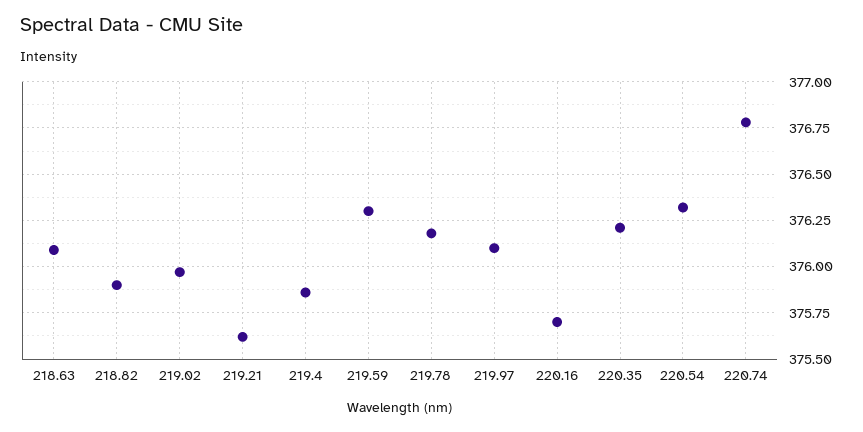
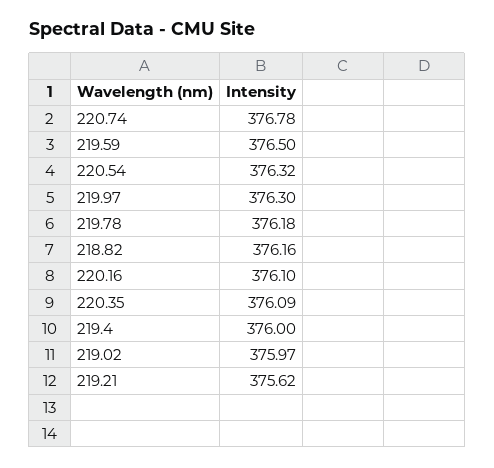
  {
-   "218.63": 376.1,
-   "218.82": 375.9,
+   "218.82": 376.16,
    "219.02": 375.97,
    "219.21": 375.62,
-   "219.4": 375.85,
+   "219.4": 376,
-   "219.59": 376.3,
+   "219.59": 376.5,
    "219.78": 376.18,
-   "219.97": 376.1,
+   "219.97": 376.3,
-   "220.16": 375.7,
+   "220.16": 376.1,
-   "220.35": 376.2,
+   "220.35": 376.09,
    "220.54": 376.32,
    "220.74": 376.78
  }

